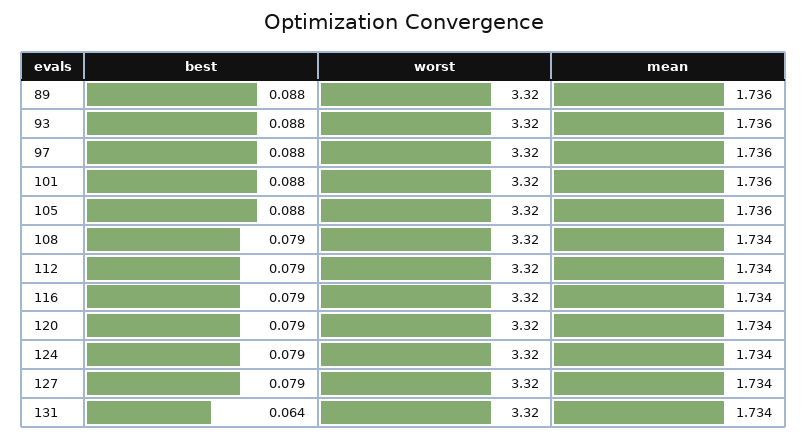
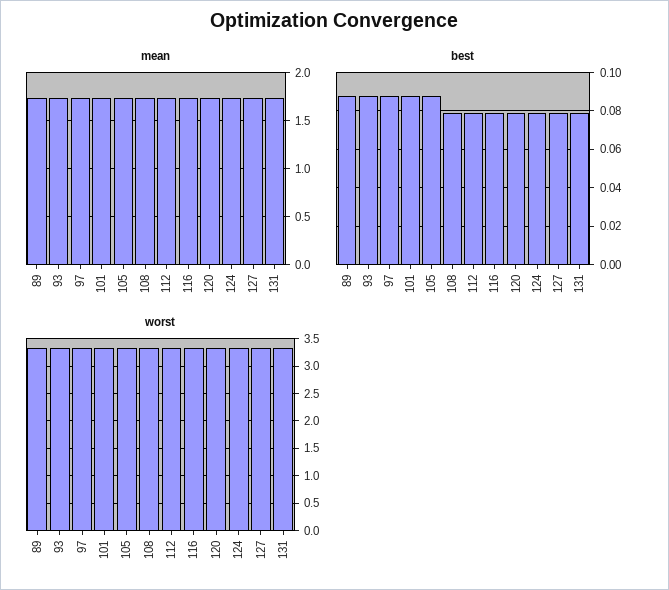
  {
    "best": {
      "89": 0.088,
      "93": 0.088,
      "97": 0.088,
      "101": 0.088,
      "105": 0.088,
      "108": 0.079,
      "112": 0.079,
      "116": 0.079,
      "120": 0.079,
      "124": 0.079,
      "127": 0.079,
-     "131": 0.064
+     "131": 0.08
    },
    "worst": {
      "89": 3.32,
      "93": 3.32,
      "97": 3.32,
      "101": 3.32,
      "105": 3.32,
      "108": 3.32,
      "112": 3.32,
      "116": 3.32,
      "120": 3.32,
      "124": 3.32,
      "127": 3.32,
      "131": 3.32
    },
    "mean": {
      "89": 1.736,
      "93": 1.736,
      "97": 1.736,
      "101": 1.736,
      "105": 1.736,
      "108": 1.734,
      "112": 1.734,
      "116": 1.734,
      "120": 1.734,
      "124": 1.734,
      "127": 1.734,
      "131": 1.734
    }
  }

